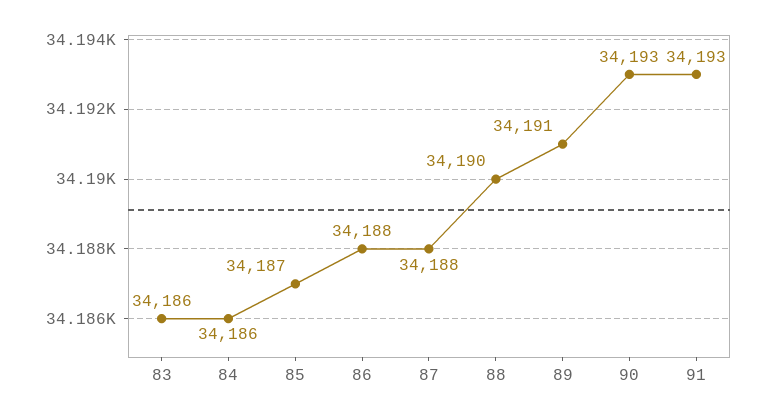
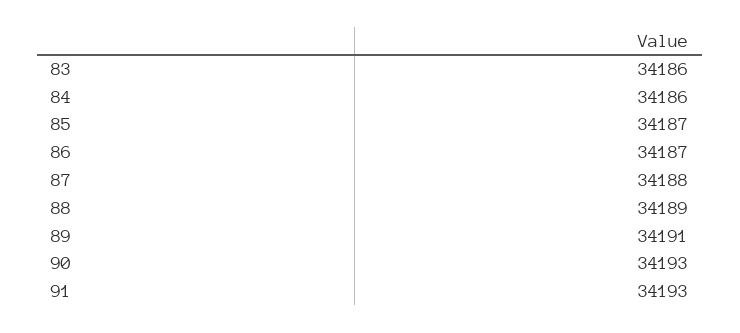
  {
    "83": 34186,
    "84": 34186,
    "85": 34187,
-   "86": 34188,
+   "86": 34187,
    "87": 34188,
-   "88": 34190,
+   "88": 34189,
    "89": 34191,
    "90": 34193,
    "91": 34193
  }

